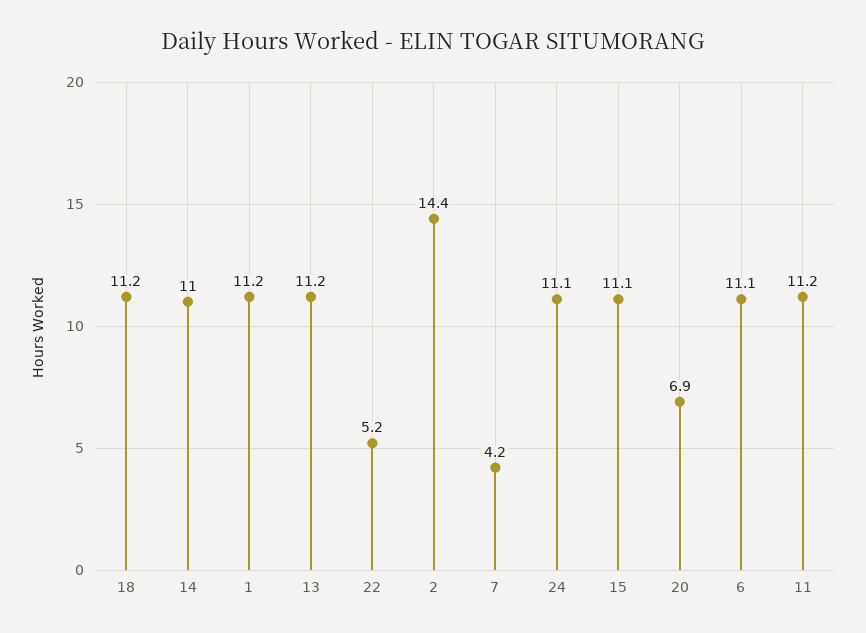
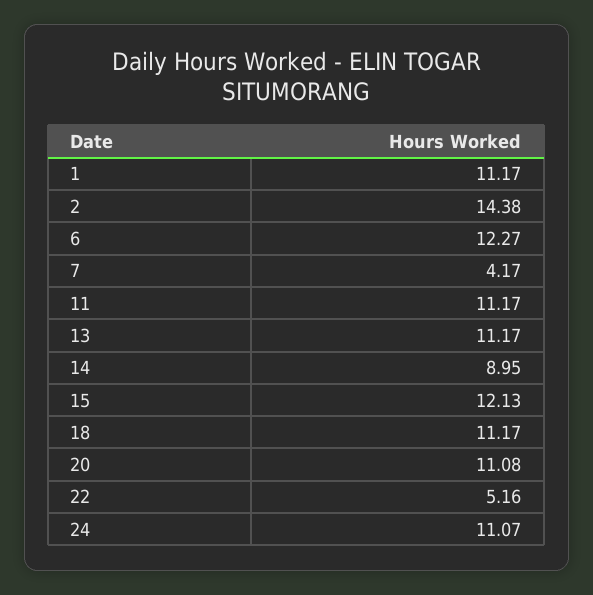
  {
    "18": 11.17,
-   "14": 11,
+   "14": 8.95,
    "1": 11.17,
    "13": 11.17,
    "22": 5.16,
    "2": 14.38,
    "7": 4.17,
    "24": 11.07,
-   "15": 11.1,
+   "15": 12.13,
-   "20": 6.9,
+   "20": 11.08,
-   "6": 11.1,
+   "6": 12.27,
    "11": 11.17
  }

